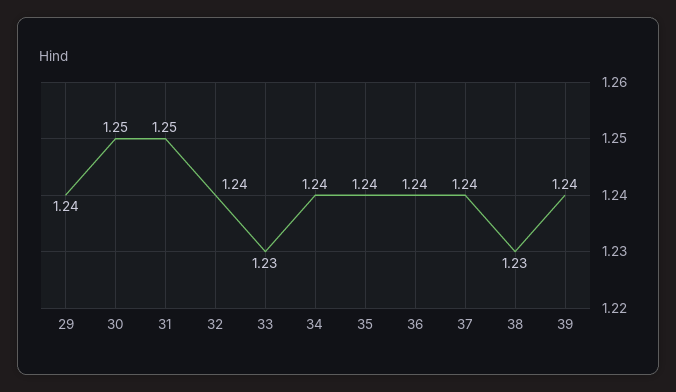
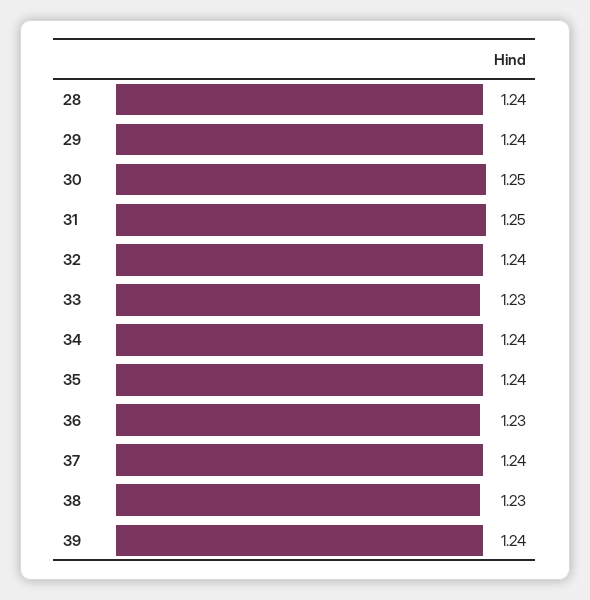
  {
    "29": 1.24,
    "30": 1.25,
    "31": 1.25,
    "32": 1.24,
    "33": 1.23,
    "34": 1.24,
    "35": 1.24,
-   "36": 1.24,
+   "36": 1.23,
    "37": 1.24,
    "38": 1.23,
-   "39": 1.24
+   "39": 1.24,
+   "28": 1.24
  }

